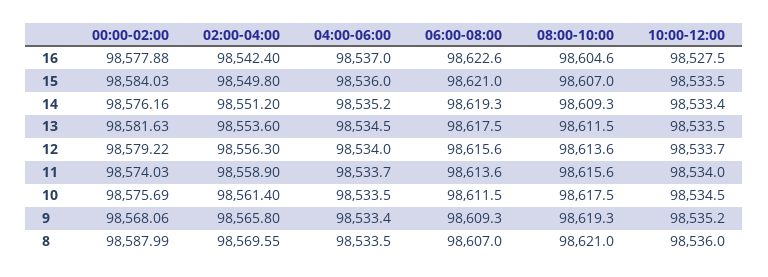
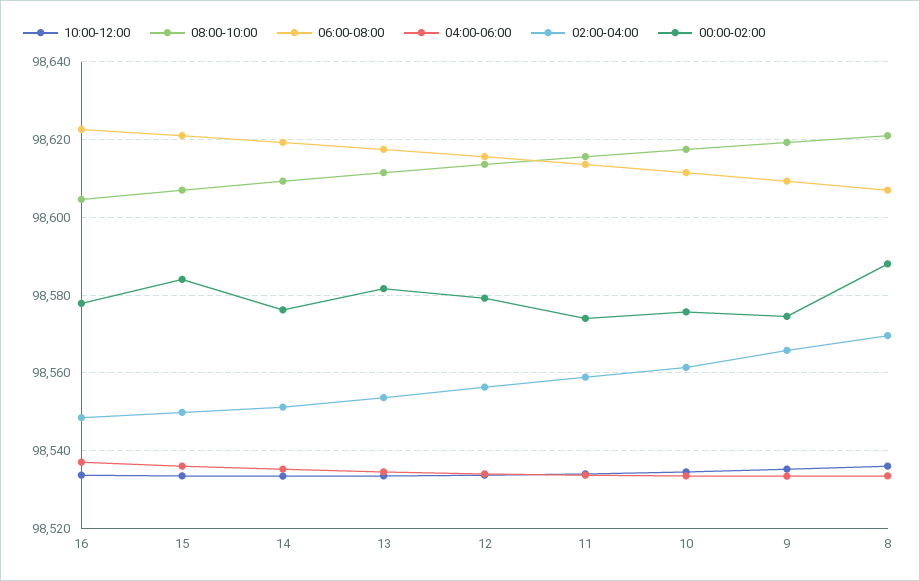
  {
    "00:00-02:00": {
      "16": 98577.88,
      "15": 98584.03,
      "14": 98576.16,
      "13": 98581.63,
      "12": 98579.22,
      "11": 98574.03,
      "10": 98575.69,
-     "9": 98568.06,
+     "9": 98574,
      "8": 98587.99
    },
    "02:00-04:00": {
-     "16": 98542.4,
+     "16": 98548,
      "15": 98549.8,
      "14": 98551.2,
      "13": 98553.6,
      "12": 98556.3,
      "11": 98558.9,
      "10": 98561.4,
      "9": 98565.8,
      "8": 98569.55
    },
    "04:00-06:00": {
      "16": 98537,
      "15": 98536,
      "14": 98535.2,
      "13": 98534.5,
      "12": 98534,
      "11": 98533.7,
      "10": 98533.5,
      "9": 98533.4,
      "8": 98533.5
    },
    "06:00-08:00": {
      "16": 98622.6,
      "15": 98621,
      "14": 98619.3,
      "13": 98617.5,
      "12": 98615.6,
      "11": 98613.6,
      "10": 98611.5,
      "9": 98609.3,
      "8": 98607
    },
    "08:00-10:00": {
      "16": 98604.6,
      "15": 98607,
      "14": 98609.3,
      "13": 98611.5,
      "12": 98613.6,
      "11": 98615.6,
      "10": 98617.5,
      "9": 98619.3,
      "8": 98621
    },
    "10:00-12:00": {
-     "16": 98527.5,
+     "16": 98534,
      "15": 98533.5,
      "14": 98533.4,
      "13": 98533.5,
      "12": 98533.7,
      "11": 98534,
      "10": 98534.5,
      "9": 98535.2,
      "8": 98536
    }
  }

